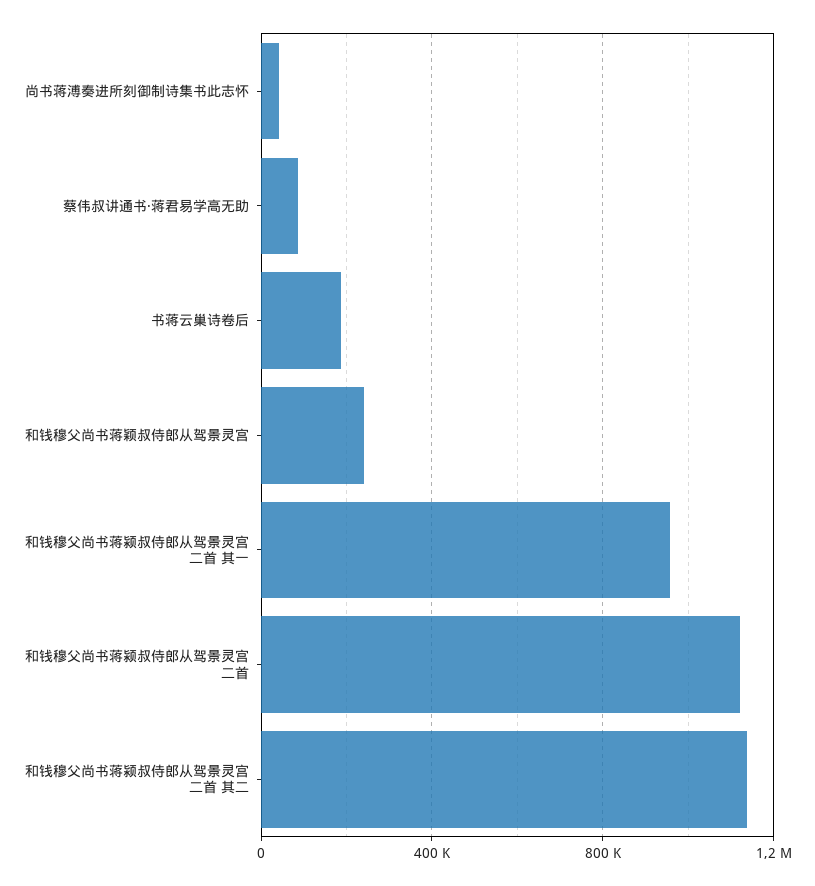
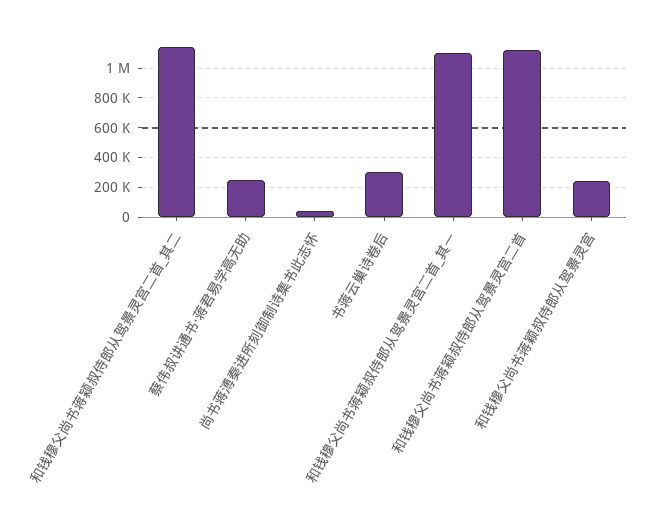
  {
    "尚书蒋溥奏进所刻御制诗集书此志怀": 50000,
-   "蔡伟叔讲通书·蒋君易学高无助": 100000,
+   "蔡伟叔讲通书·蒋君易学高无助": 250000,
-   "书蒋云巢诗卷后": 200000,
+   "书蒋云巢诗卷后": 300000,
    "和钱穆父尚书蒋颖叔侍郎从驾景灵宫": 250000,
-   "和钱穆父尚书蒋颍叔侍郎从驾景灵宫二首 其一": 950000,
+   "和钱穆父尚书蒋颍叔侍郎从驾景灵宫二首 其一": 1100000,
    "和钱穆父尚书蒋颍叔侍郎从驾景灵宫二首": 1100000,
    "和钱穆父尚书蒋颍叔侍郎从驾景灵宫二首 其二": 1150000
  }

